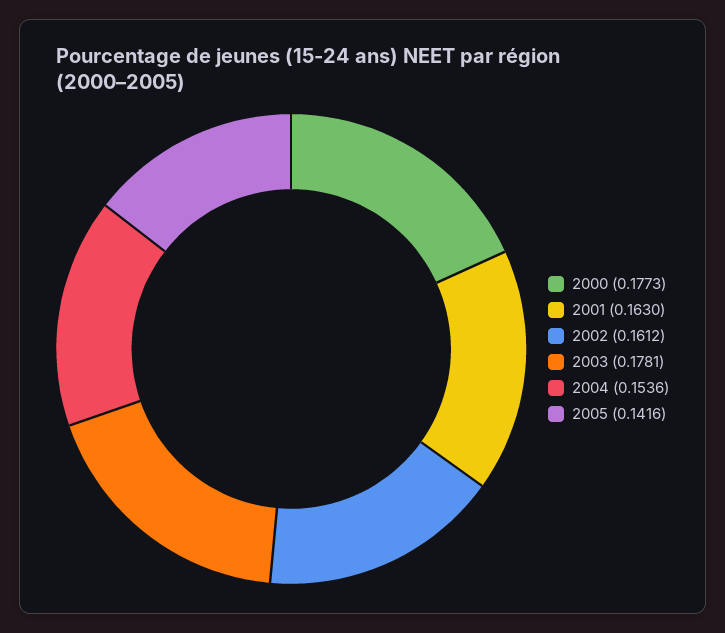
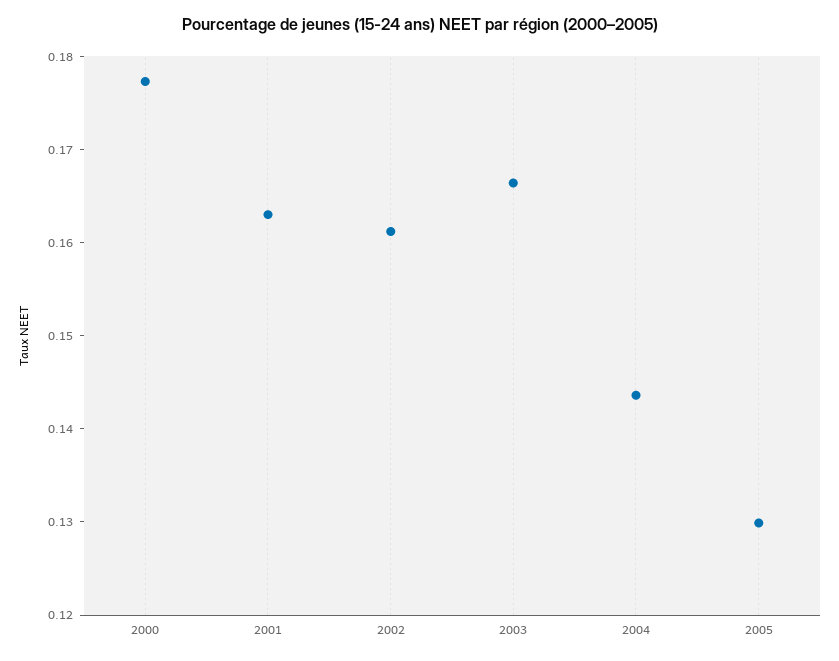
  {
    "2000": 0.1773,
    "2001": 0.163,
    "2002": 0.1612,
-   "2003": 0.1781,
+   "2003": 0.166,
-   "2004": 0.1536,
+   "2004": 0.144,
-   "2005": 0.1416
+   "2005": 0.13
  }

